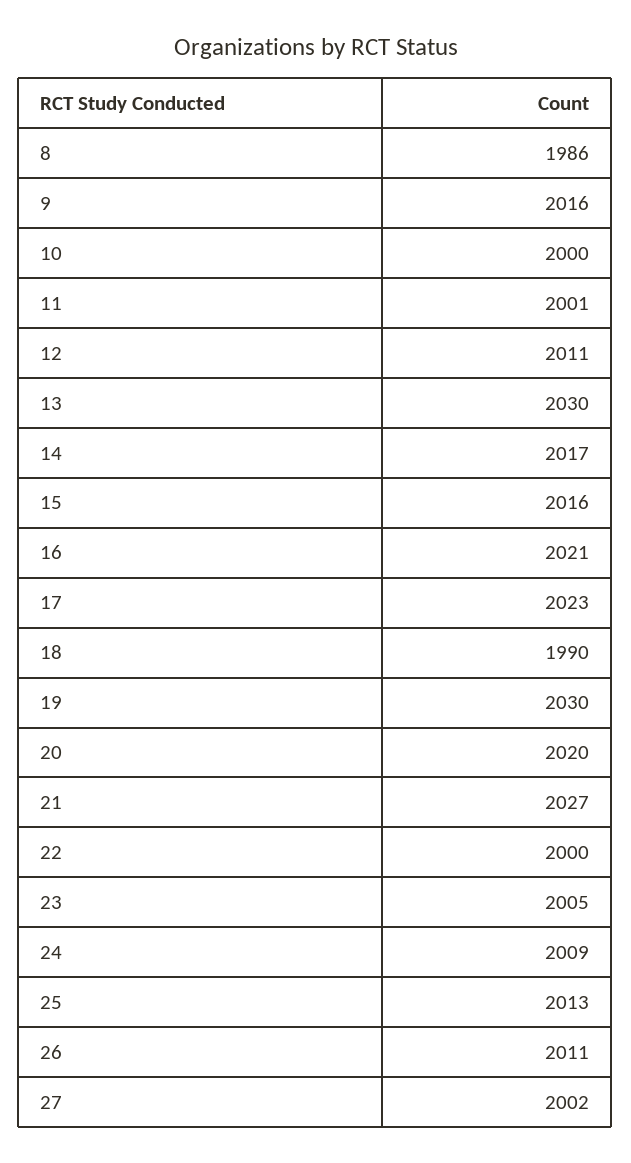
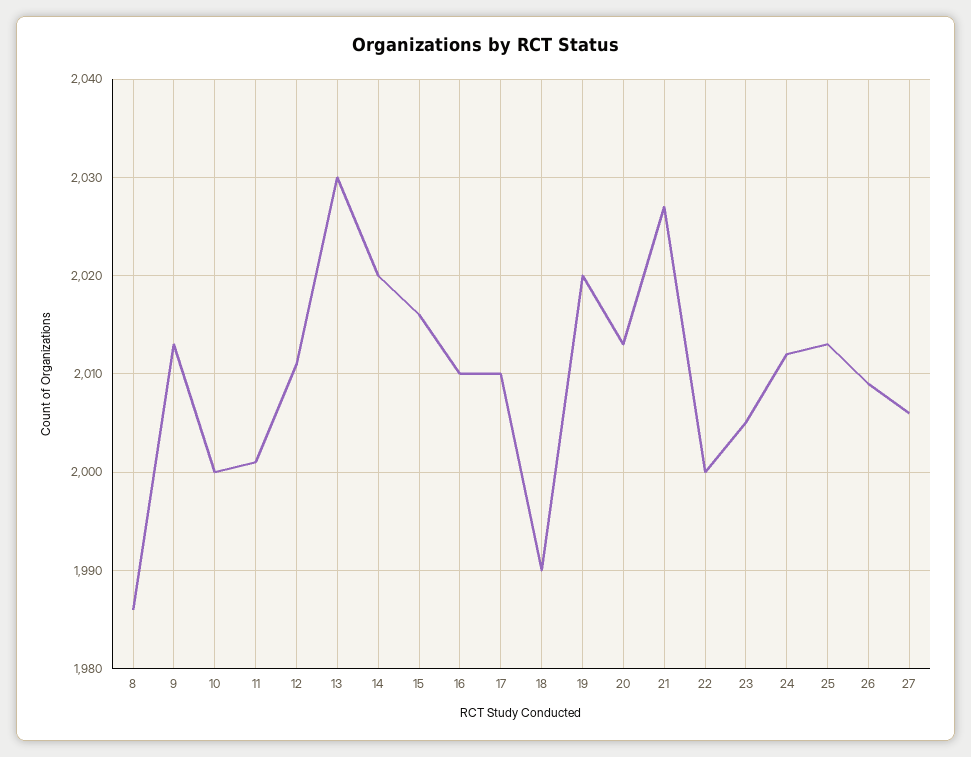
  {
    "8": 1986,
-   "9": 2016,
+   "9": 2013,
    "10": 2000,
    "11": 2001,
    "12": 2011,
    "13": 2030,
-   "14": 2017,
+   "14": 2020,
    "15": 2016,
-   "16": 2021,
+   "16": 2010,
-   "17": 2023,
+   "17": 2010,
    "18": 1990,
-   "19": 2030,
+   "19": 2020,
-   "20": 2020,
+   "20": 2013,
    "21": 2027,
    "22": 2000,
    "23": 2005,
-   "24": 2009,
+   "24": 2012,
    "25": 2013,
-   "26": 2011,
+   "26": 2009,
-   "27": 2002
+   "27": 2006
  }

